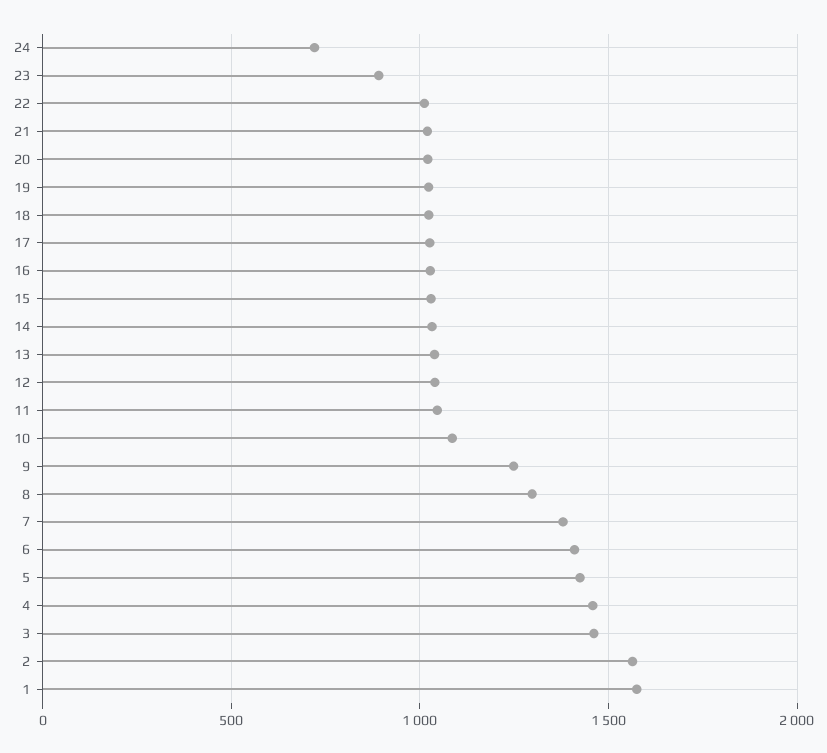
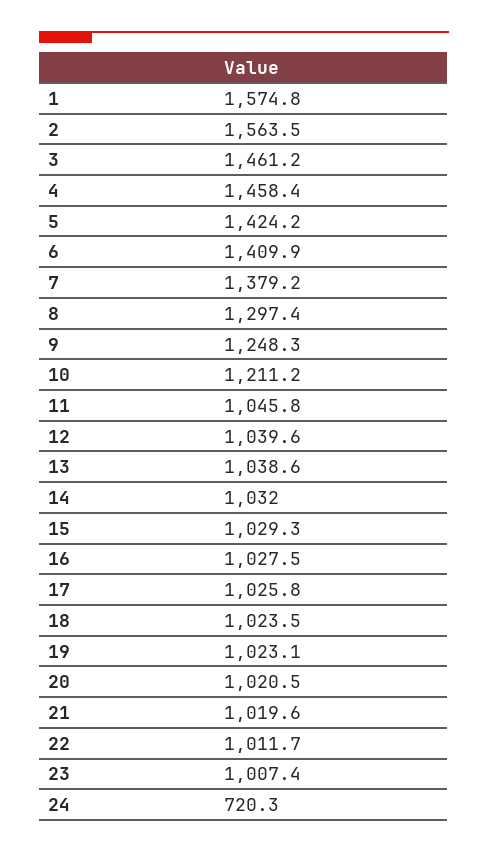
  {
    "24": 720.3,
-   "23": 900,
+   "23": 1007.4,
    "22": 1011.7,
    "21": 1019.6,
    "20": 1020.5,
    "19": 1023.1,
    "18": 1023.5,
    "17": 1025.8,
    "16": 1027.5,
    "15": 1029.3,
    "14": 1032,
    "13": 1038.6,
    "12": 1039.6,
    "11": 1045.8,
-   "10": 1100,
+   "10": 1211.2,
    "9": 1248.3,
    "8": 1297.4,
    "7": 1379.2,
    "6": 1409.9,
    "5": 1424.2,
    "4": 1458.4,
    "3": 1461.2,
    "2": 1563.5,
    "1": 1574.8
  }

